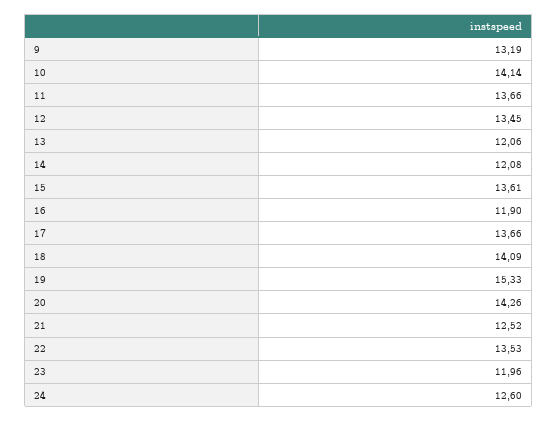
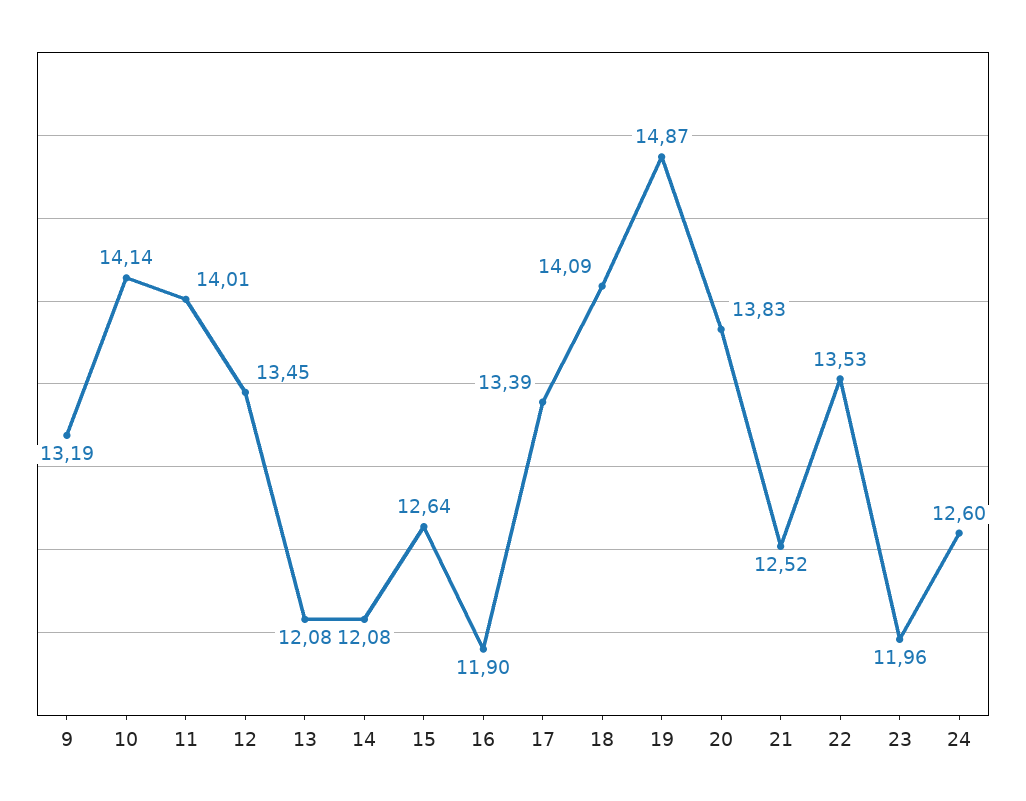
  {
    "9": 13.19,
    "10": 14.14,
-   "11": 13.66,
+   "11": 14.01,
    "12": 13.45,
-   "13": 12.06,
+   "13": 12.08,
    "14": 12.08,
-   "15": 13.61,
+   "15": 12.64,
    "16": 11.9,
-   "17": 13.66,
+   "17": 13.39,
    "18": 14.09,
-   "19": 15.33,
+   "19": 14.87,
-   "20": 14.26,
+   "20": 13.83,
    "21": 12.52,
    "22": 13.53,
    "23": 11.96,
    "24": 12.6
  }

